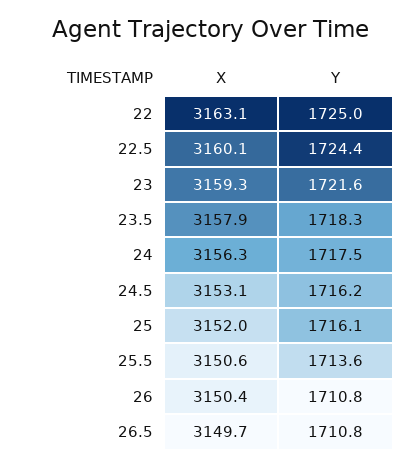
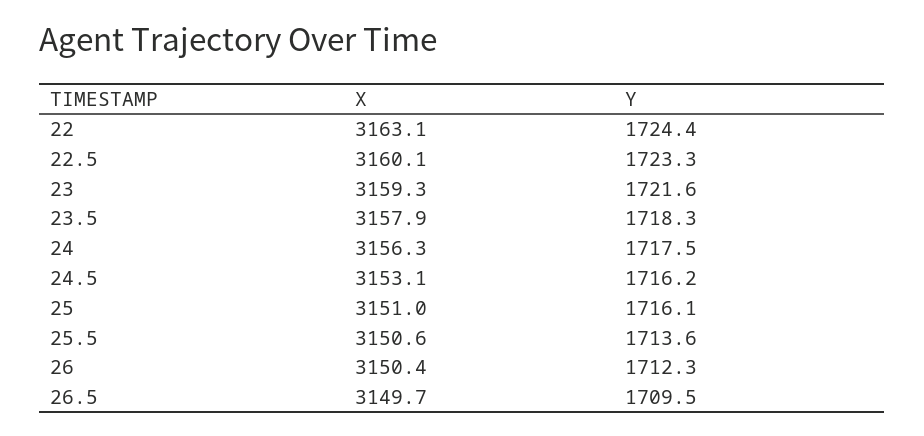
  {
    "X": {
      "22": 3163.1,
      "22.5": 3160.1,
      "23": 3159.3,
      "23.5": 3157.9,
      "24": 3156.3,
      "24.5": 3153.1,
-     "25": 3152,
+     "25": 3151,
      "25.5": 3150.6,
      "26": 3150.4,
      "26.5": 3149.7
    },
    "Y": {
-     "22": 1725,
+     "22": 1724.4,
-     "22.5": 1724.4,
+     "22.5": 1723.3,
      "23": 1721.6,
      "23.5": 1718.3,
      "24": 1717.5,
      "24.5": 1716.2,
      "25": 1716.1,
      "25.5": 1713.6,
-     "26": 1710.8,
+     "26": 1712.3,
-     "26.5": 1710.8
+     "26.5": 1709.5
    }
  }

